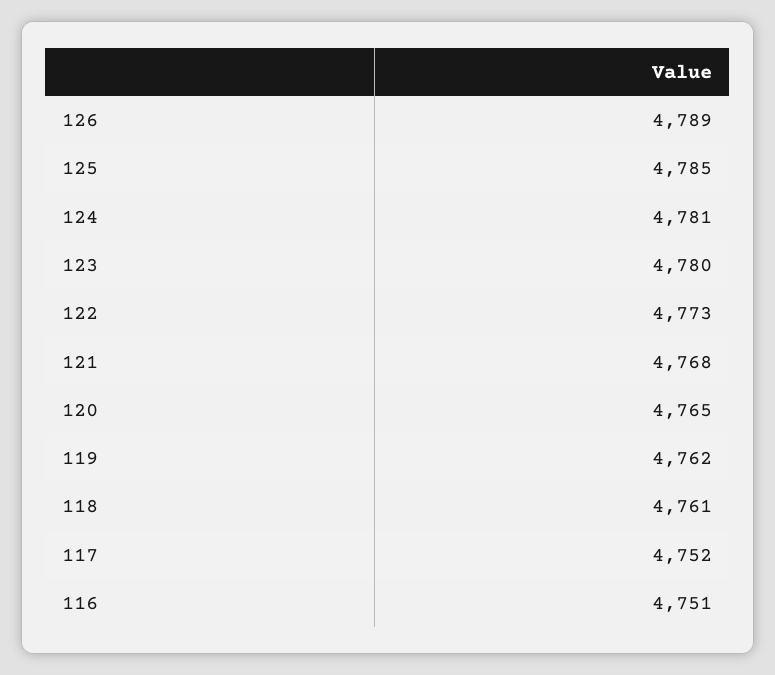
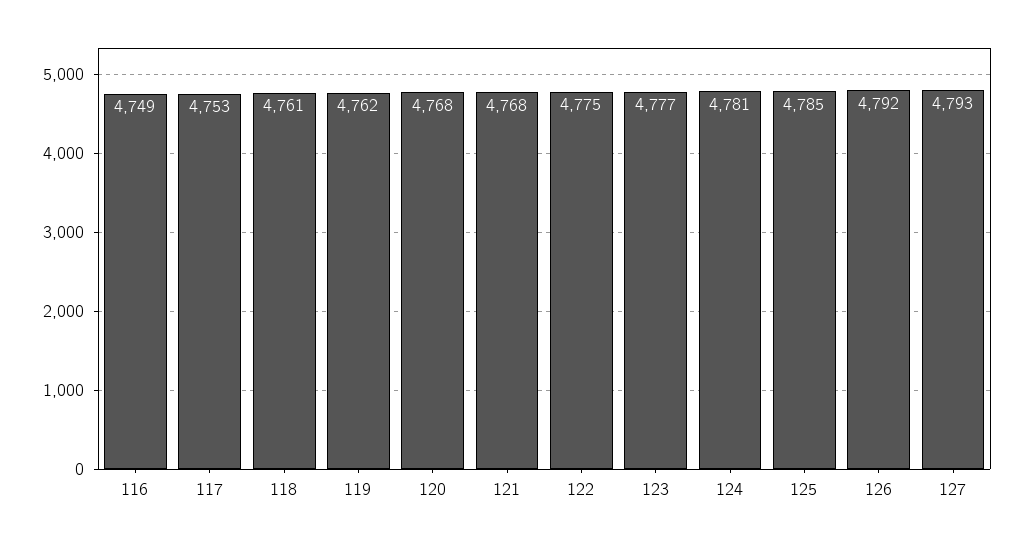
  {
-   "126": 4789,
+   "126": 4792,
    "125": 4785,
    "124": 4781,
-   "123": 4780,
+   "123": 4777,
-   "122": 4773,
+   "122": 4775,
    "121": 4768,
-   "120": 4765,
+   "120": 4768,
    "119": 4762,
    "118": 4761,
-   "117": 4752,
+   "117": 4753,
-   "116": 4751
+   "116": 4749,
+   "127": 4793
  }

